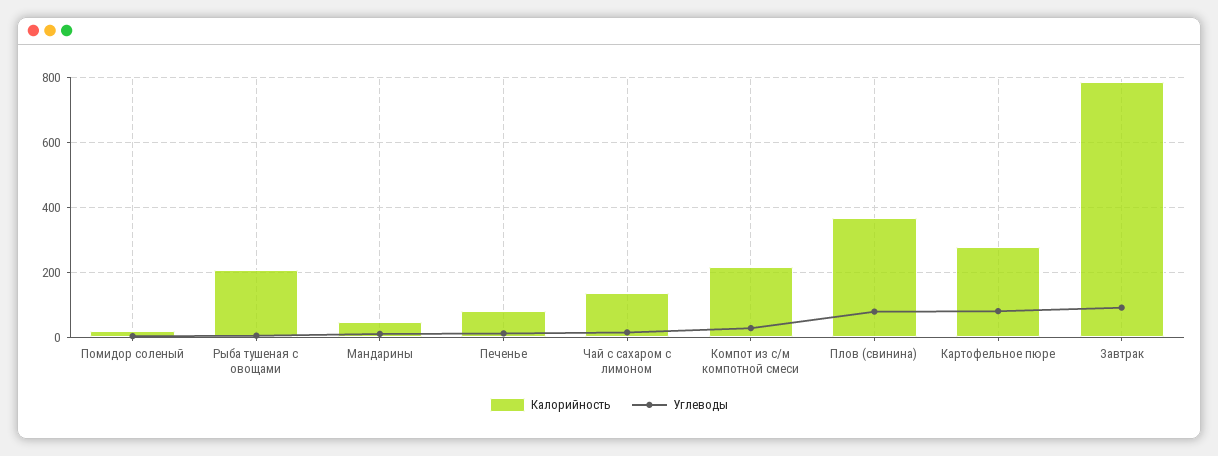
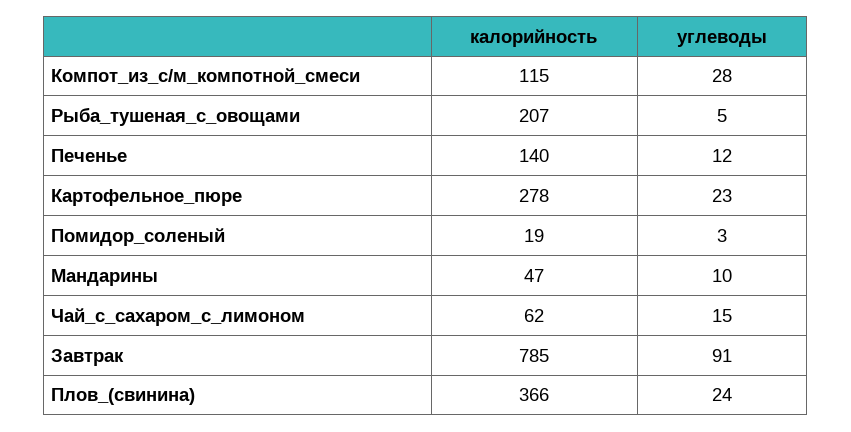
  {
    "Калорийность": {
      "Помидор соленый": 19,
      "Рыба тушеная с овощами": 207,
      "Мандарины": 47,
-     "Печенье": 80,
+     "Печенье": 140,
-     "Чай с сахаром с лимоном": 140,
+     "Чай с сахаром с лимоном": 62,
-     "Компот из с/м компотной смеси": 220,
+     "Компот из с/м компотной смеси": 115,
      "Плов (свинина)": 366,
      "Картофельное пюре": 278,
      "Завтрак": 785
    },
    "Углеводы": {
      "Помидор соленый": 3,
      "Рыба тушеная с овощами": 5,
      "Мандарины": 10,
      "Печенье": 12,
      "Чай с сахаром с лимоном": 15,
      "Компот из с/м компотной смеси": 28,
-     "Плов (свинина)": 80,
+     "Плов (свинина)": 24,
-     "Картофельное пюре": 80,
+     "Картофельное пюре": 23,
      "Завтрак": 91
    }
  }

